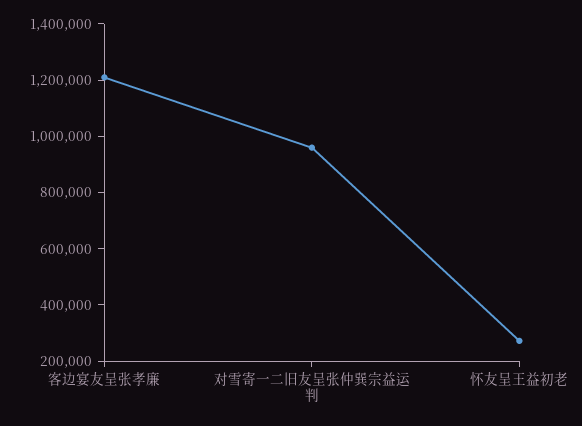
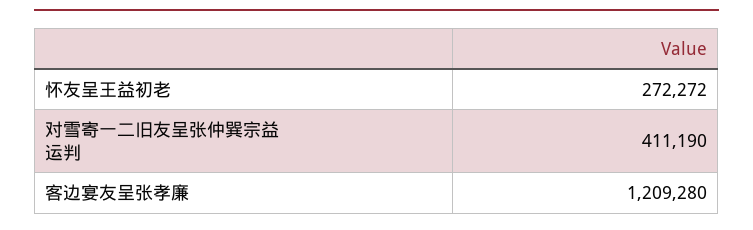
  {
    "客边宴友呈张孝廉": 1209280,
-   "对雪寄一二旧友呈张仲巽宗益运判": 950000,
+   "对雪寄一二旧友呈张仲巽宗益运判": 411190,
    "怀友呈王益初老": 272272
  }

